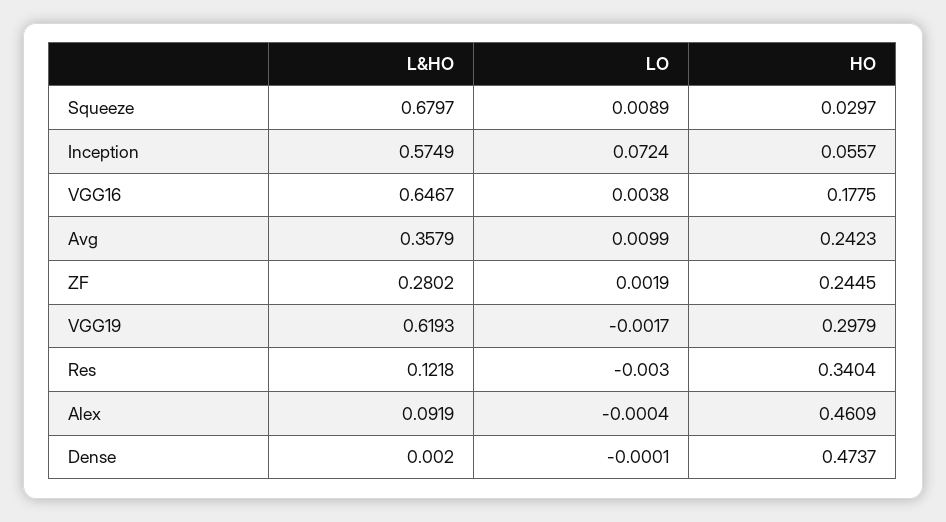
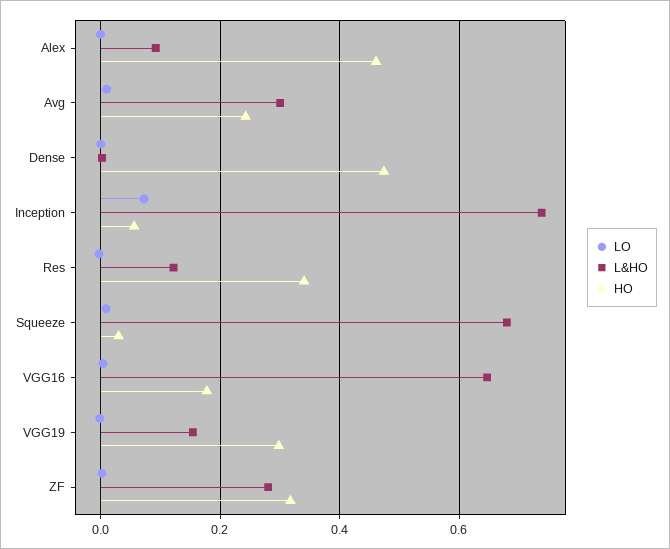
  {
    "L&HO": {
      "Squeeze": 0.6797,
-     "Inception": 0.5749,
+     "Inception": 0.74,
      "VGG16": 0.6467,
-     "Avg": 0.3579,
+     "Avg": 0.3,
      "ZF": 0.2802,
-     "VGG19": 0.6193,
+     "VGG19": 0.16,
      "Res": 0.1218,
      "Alex": 0.0919,
      "Dense": 0.002
    },
    "LO": {
      "Squeeze": 0.0089,
      "Inception": 0.0724,
      "VGG16": 0.0038,
      "Avg": 0.0099,
      "ZF": 0.0019,
      "VGG19": -0.0017,
      "Res": -0.003,
      "Alex": -0.0004,
      "Dense": -0.0001
    },
    "HO": {
      "Squeeze": 0.0297,
      "Inception": 0.0557,
      "VGG16": 0.1775,
      "Avg": 0.2423,
-     "ZF": 0.2445,
+     "ZF": 0.32,
      "VGG19": 0.2979,
      "Res": 0.3404,
      "Alex": 0.4609,
      "Dense": 0.4737
    }
  }

